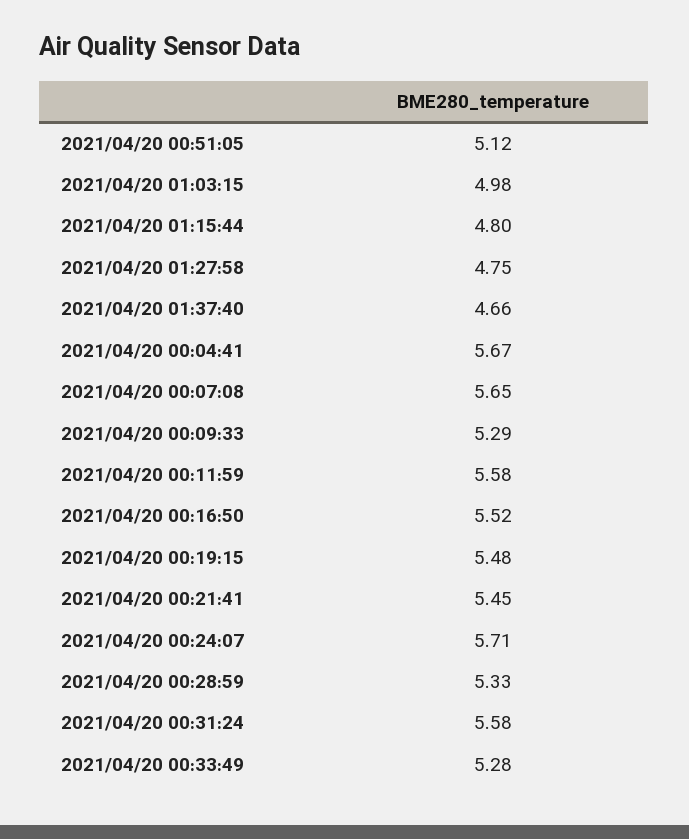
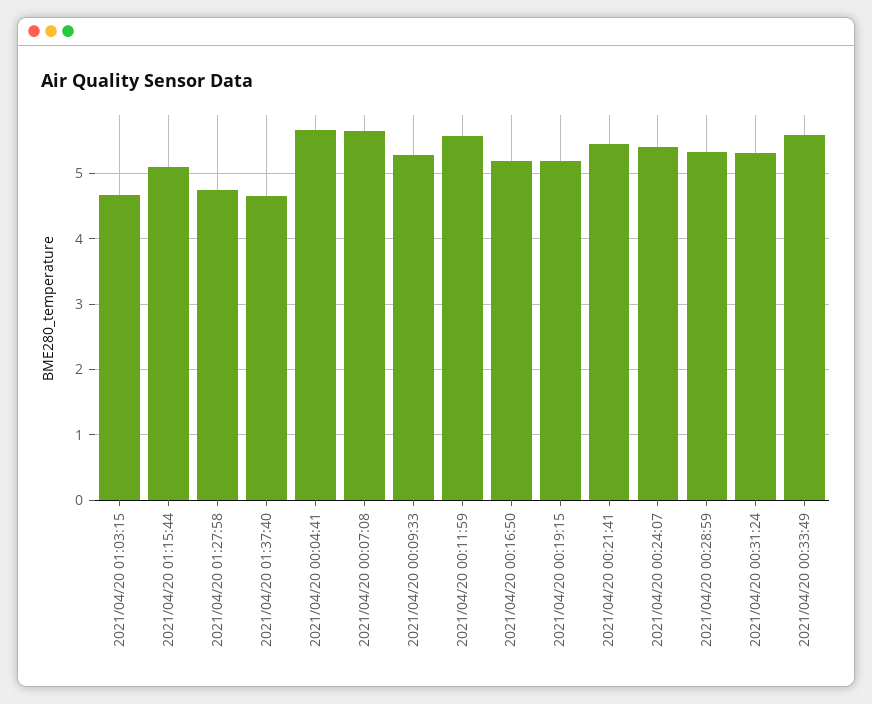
  {
-   "2021/04/20 00:51:05": 5.12,
-   "2021/04/20 01:03:15": 4.98,
+   "2021/04/20 01:03:15": 4.7,
-   "2021/04/20 01:15:44": 4.8,
+   "2021/04/20 01:15:44": 5.1,
    "2021/04/20 01:27:58": 4.75,
    "2021/04/20 01:37:40": 4.66,
    "2021/04/20 00:04:41": 5.67,
    "2021/04/20 00:07:08": 5.65,
    "2021/04/20 00:09:33": 5.29,
    "2021/04/20 00:11:59": 5.58,
-   "2021/04/20 00:16:50": 5.52,
+   "2021/04/20 00:16:50": 5.2,
-   "2021/04/20 00:19:15": 5.48,
+   "2021/04/20 00:19:15": 5.2,
    "2021/04/20 00:21:41": 5.45,
-   "2021/04/20 00:24:07": 5.71,
+   "2021/04/20 00:24:07": 5.4,
    "2021/04/20 00:28:59": 5.33,
-   "2021/04/20 00:31:24": 5.58,
+   "2021/04/20 00:31:24": 5.3,
-   "2021/04/20 00:33:49": 5.28
+   "2021/04/20 00:33:49": 5.6
  }

